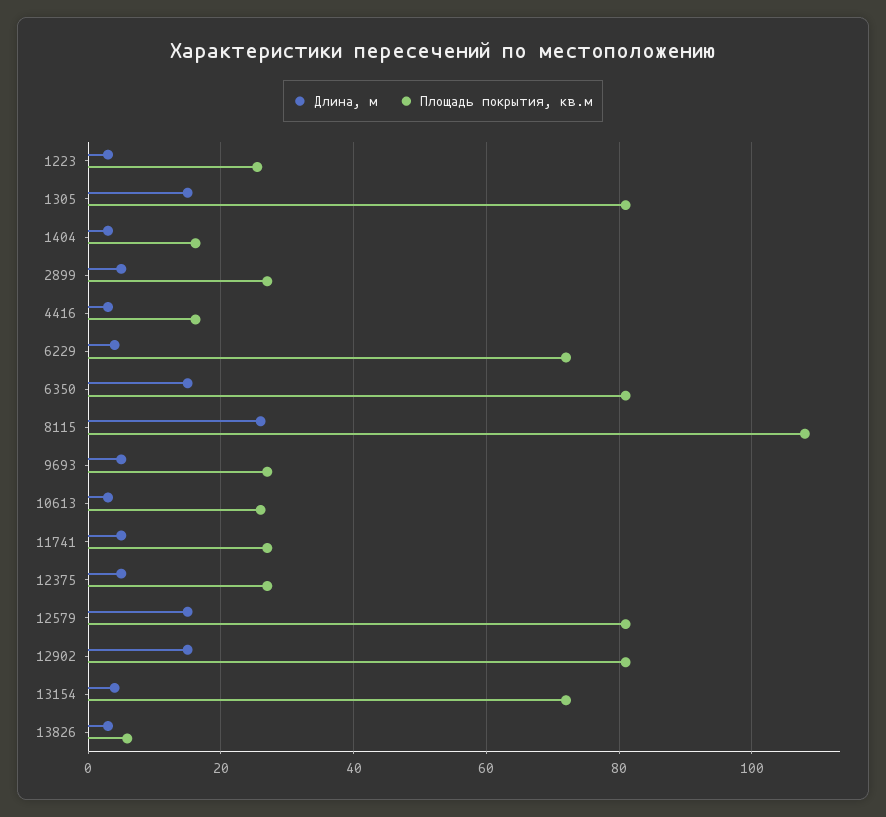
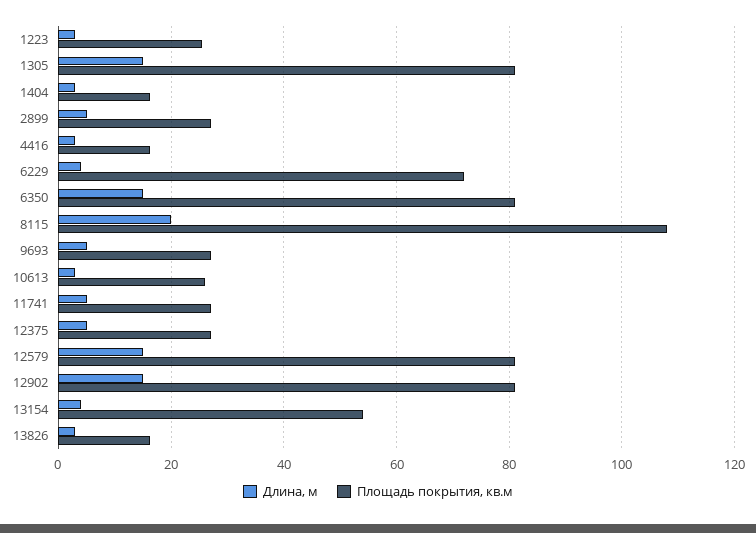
  {
    "Длина, м": {
      "1223": 4,
      "1305": 16,
      "1404": 4,
      "2899": 6,
      "4416": 4,
      "6229": 4,
      "6350": 16,
-     "8115": 26,
+     "8115": 20,
      "9693": 6,
      "10613": 4,
      "11741": 6,
      "12375": 6,
      "12579": 16,
      "12902": 16,
      "13154": 4,
      "13826": 4
    },
    "Площадь покрытия, кв.м": {
      "1223": 26,
      "1305": 82,
      "1404": 16,
      "2899": 28,
      "4416": 16,
      "6229": 72,
      "6350": 82,
      "8115": 108,
      "9693": 28,
      "10613": 26,
      "11741": 28,
      "12375": 28,
      "12579": 82,
      "12902": 82,
-     "13154": 72,
+     "13154": 54,
-     "13826": 6
+     "13826": 16
    }
  }

